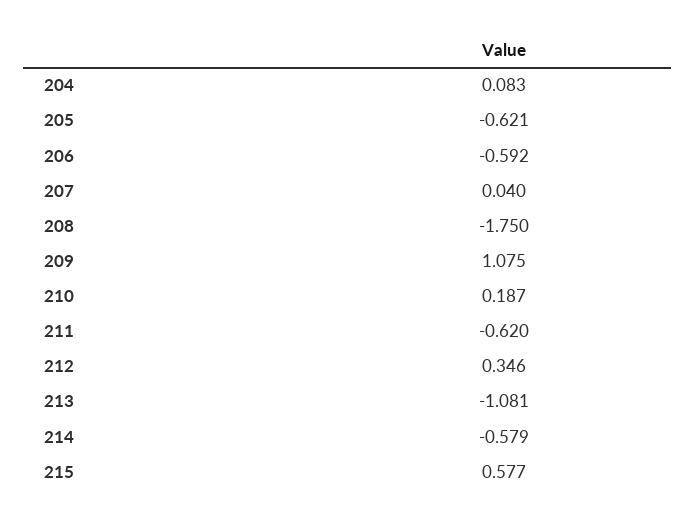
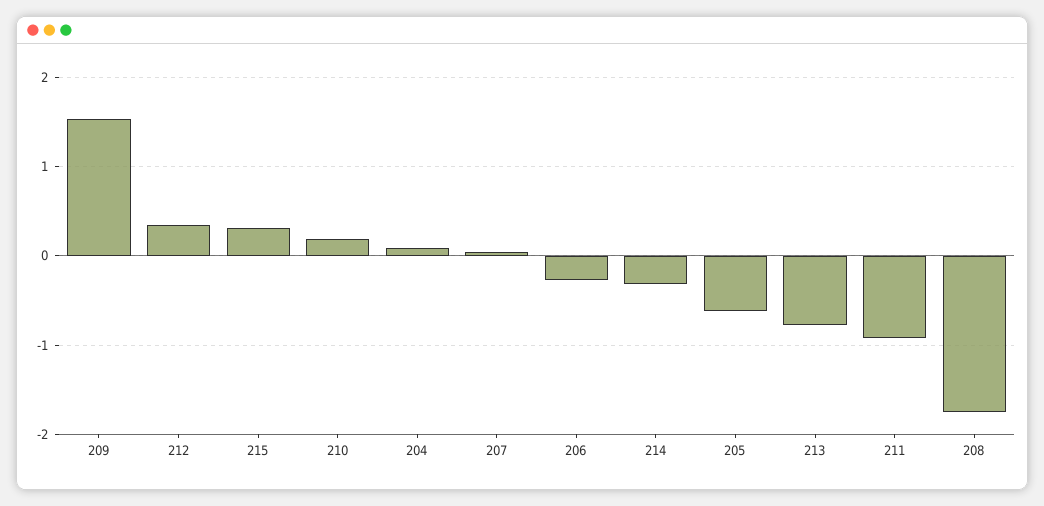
  {
    "204": 0.083,
    "205": -0.621,
-   "206": -0.592,
+   "206": -0.3,
    "207": 0.04,
    "208": -1.75,
-   "209": 1.075,
+   "209": 1.5,
    "210": 0.187,
-   "211": -0.62,
+   "211": -0.9,
    "212": 0.346,
-   "213": -1.081,
+   "213": -0.8,
-   "214": -0.579,
+   "214": -0.3,
-   "215": 0.577
+   "215": 0.3
  }

